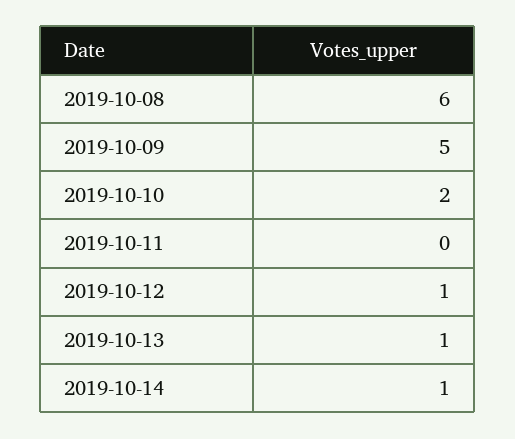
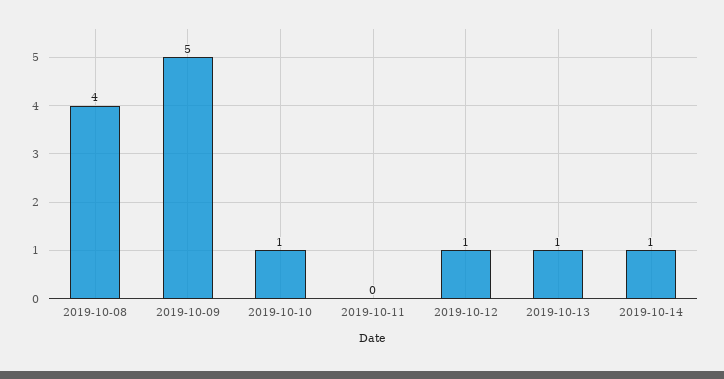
  {
-   "2019-10-08": 6,
+   "2019-10-08": 4,
    "2019-10-09": 5,
-   "2019-10-10": 2,
+   "2019-10-10": 1,
    "2019-10-11": 0,
    "2019-10-12": 1,
    "2019-10-13": 1,
    "2019-10-14": 1
  }

